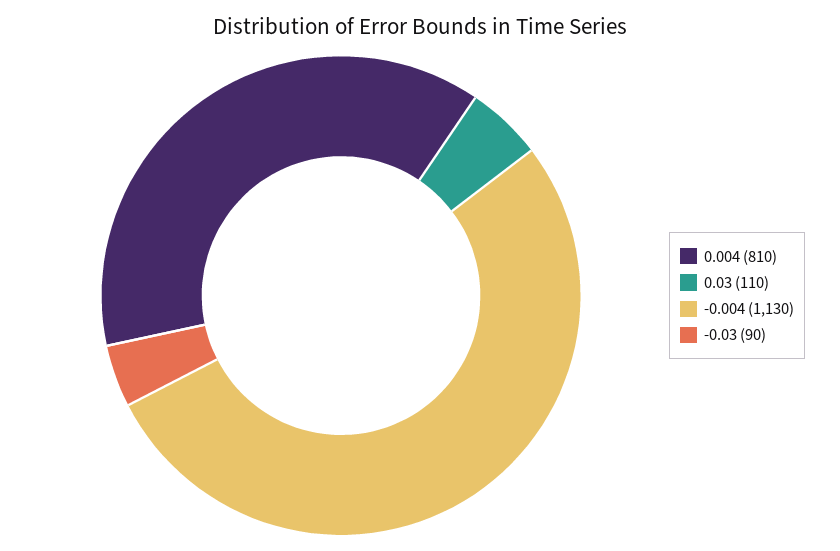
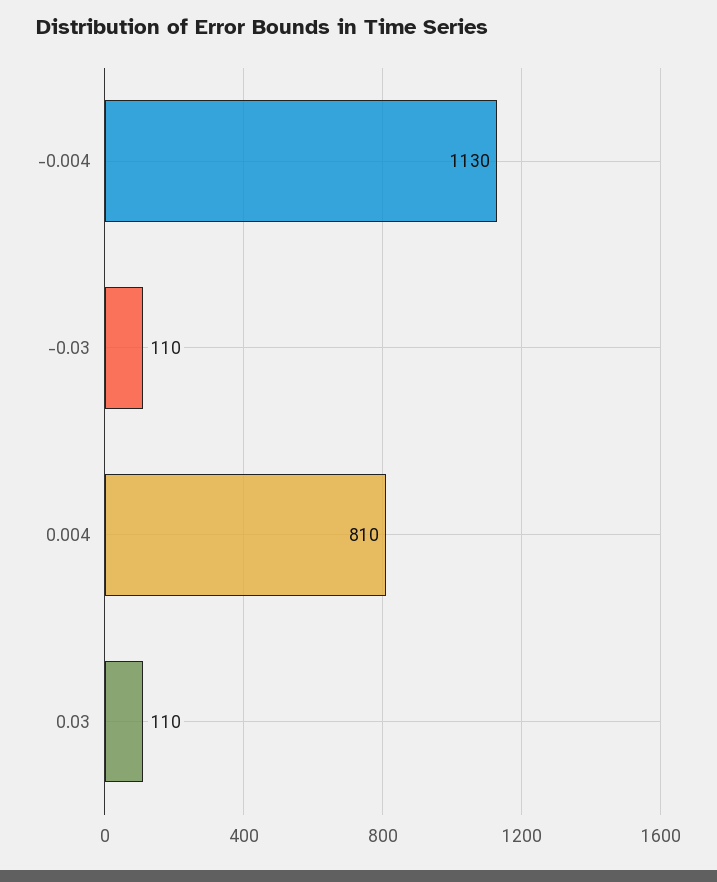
  {
    "0.004": 810,
    "0.03": 110,
    "-0.004": 1130,
-   "-0.03": 90
+   "-0.03": 110
  }

